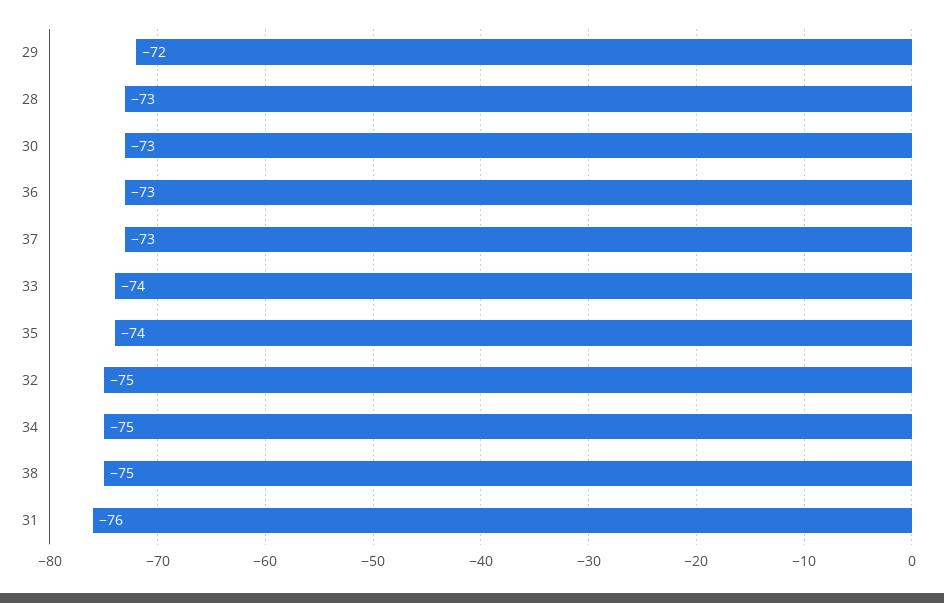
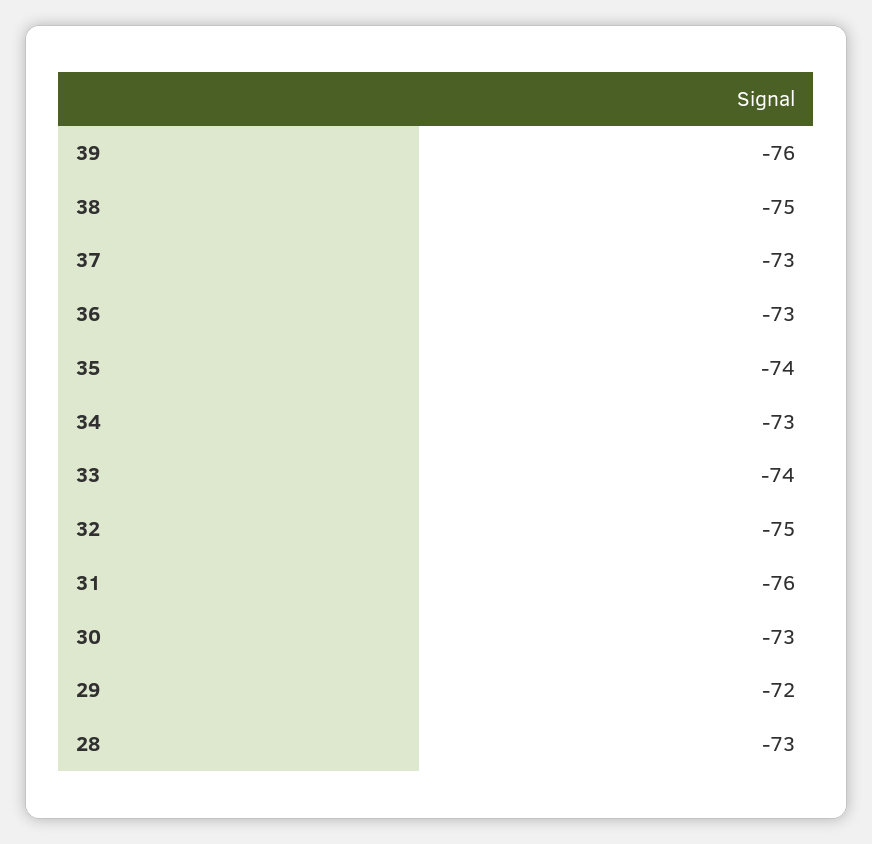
  {
    "29": -72,
    "28": -73,
    "30": -73,
    "36": -73,
    "37": -73,
    "33": -74,
    "35": -74,
    "32": -75,
-   "34": -75,
+   "34": -73,
    "38": -75,
-   "31": -76
+   "31": -76,
+   "39": -76
  }

